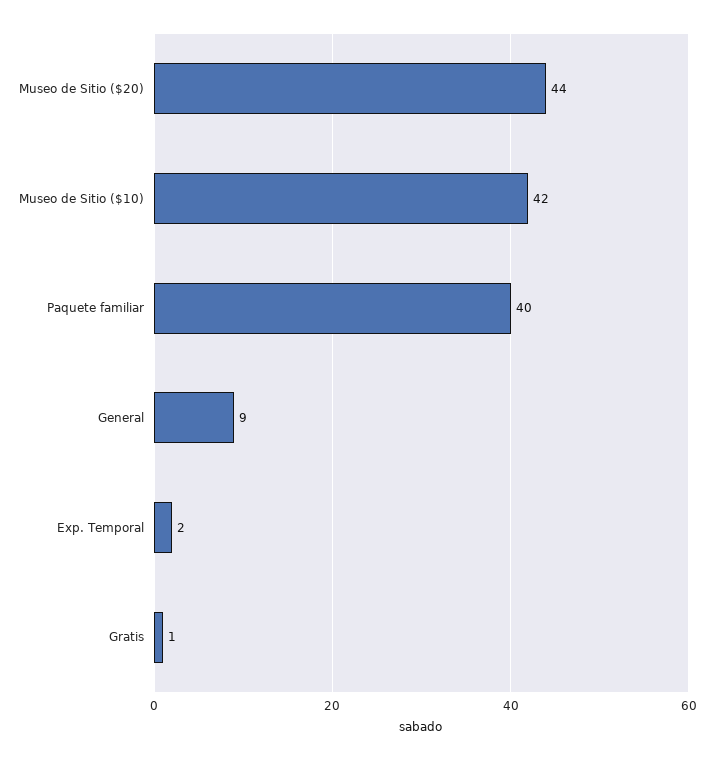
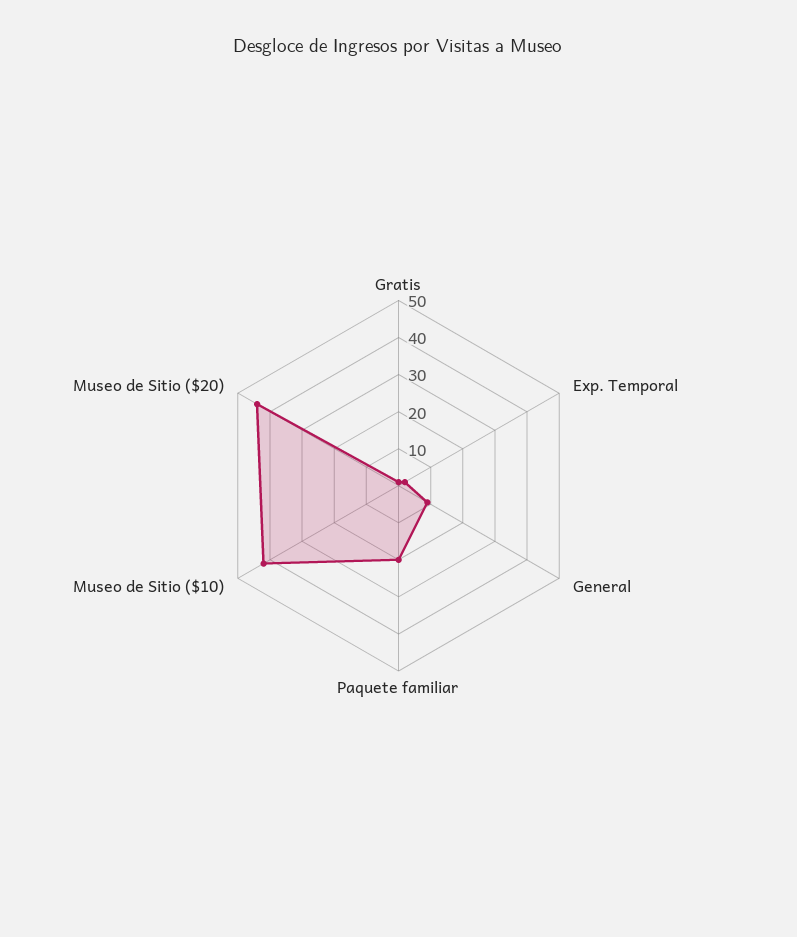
  {
    "Museo de Sitio ($20)": 44,
    "Museo de Sitio ($10)": 42,
-   "Paquete familiar": 40,
+   "Paquete familiar": 20,
    "General": 9,
    "Exp. Temporal": 2,
    "Gratis": 1
  }

